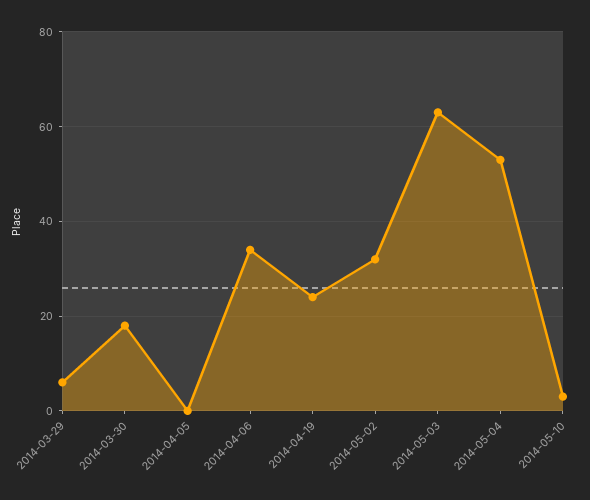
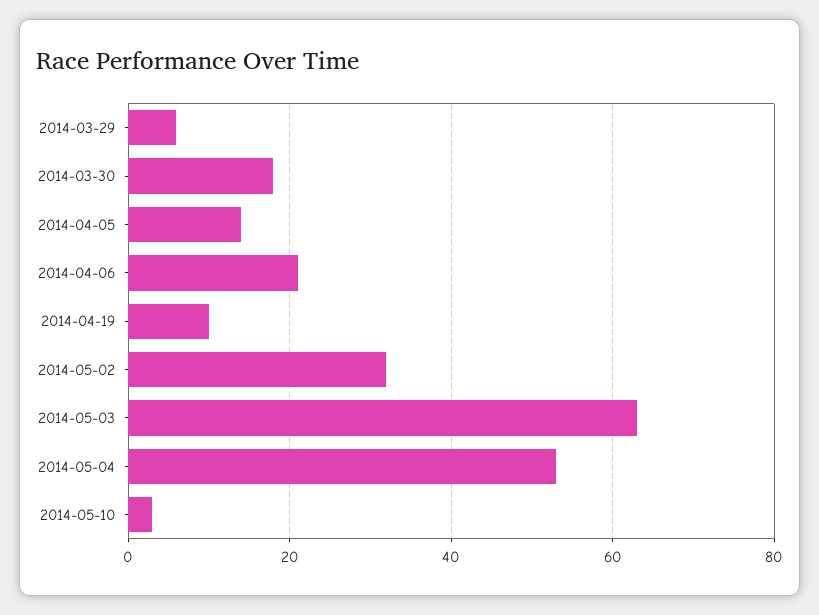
  {
    "2014-03-29": 5,
    "2014-03-30": 20,
-   "2014-04-05": 0,
+   "2014-04-05": 15,
-   "2014-04-06": 35,
+   "2014-04-06": 20,
-   "2014-04-19": 25,
+   "2014-04-19": 10,
    "2014-05-02": 30,
    "2014-05-03": 65,
    "2014-05-04": 55,
    "2014-05-10": 5
  }

